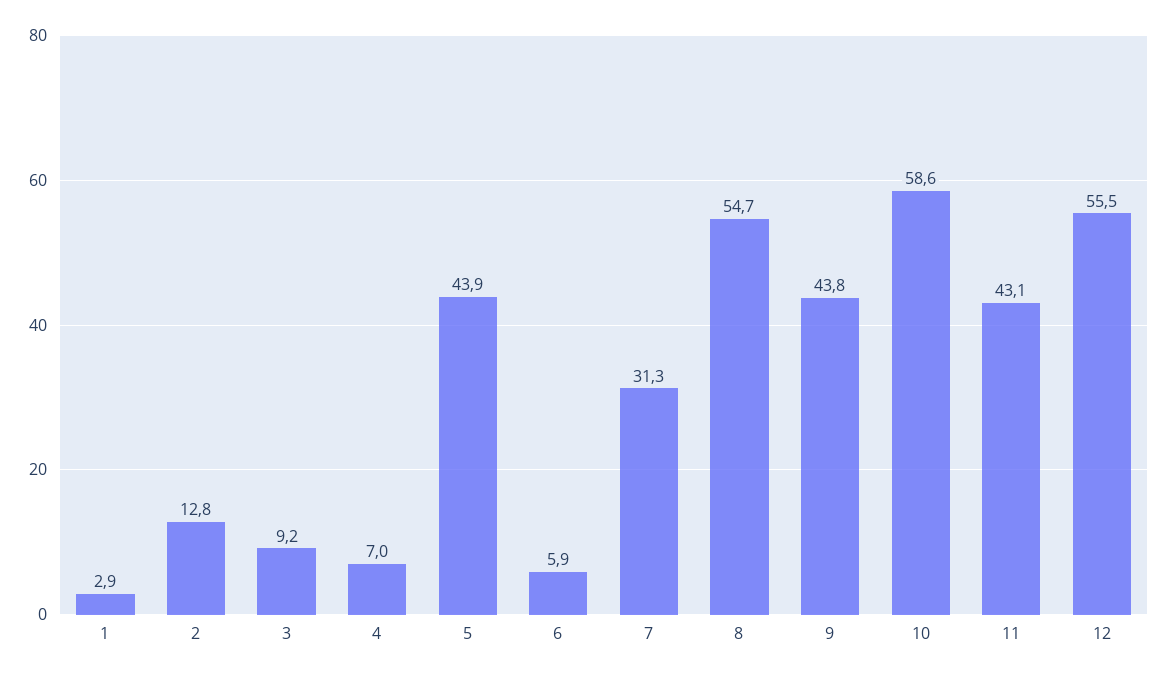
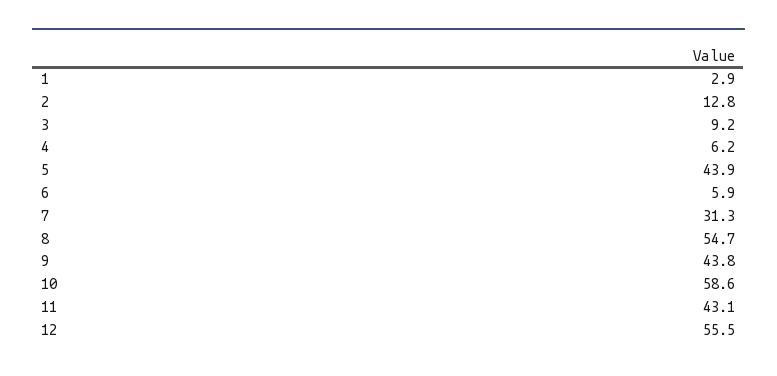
  {
    "1": 2.9,
    "2": 12.8,
    "3": 9.2,
-   "4": 7,
+   "4": 6.2,
    "5": 43.9,
    "6": 5.9,
    "7": 31.3,
    "8": 54.7,
    "9": 43.8,
    "10": 58.6,
    "11": 43.1,
    "12": 55.5
  }

